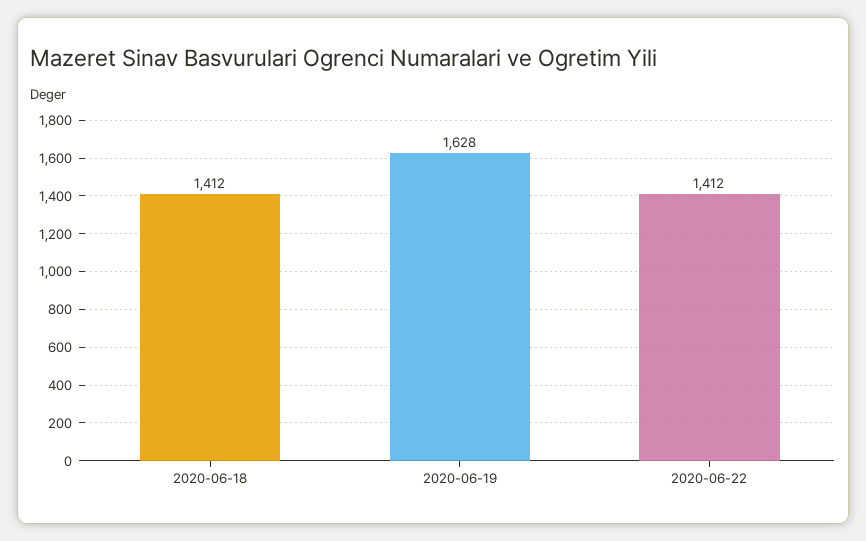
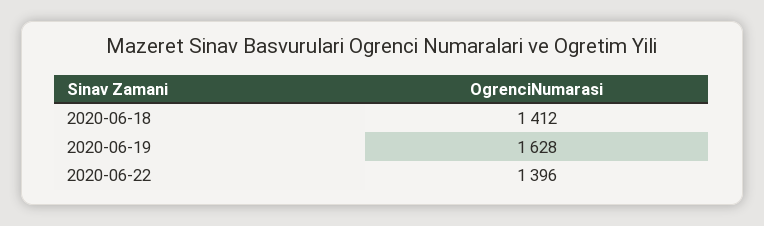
  {
    "2020-06-18": 1412,
    "2020-06-19": 1628,
-   "2020-06-22": 1412
+   "2020-06-22": 1396
  }

